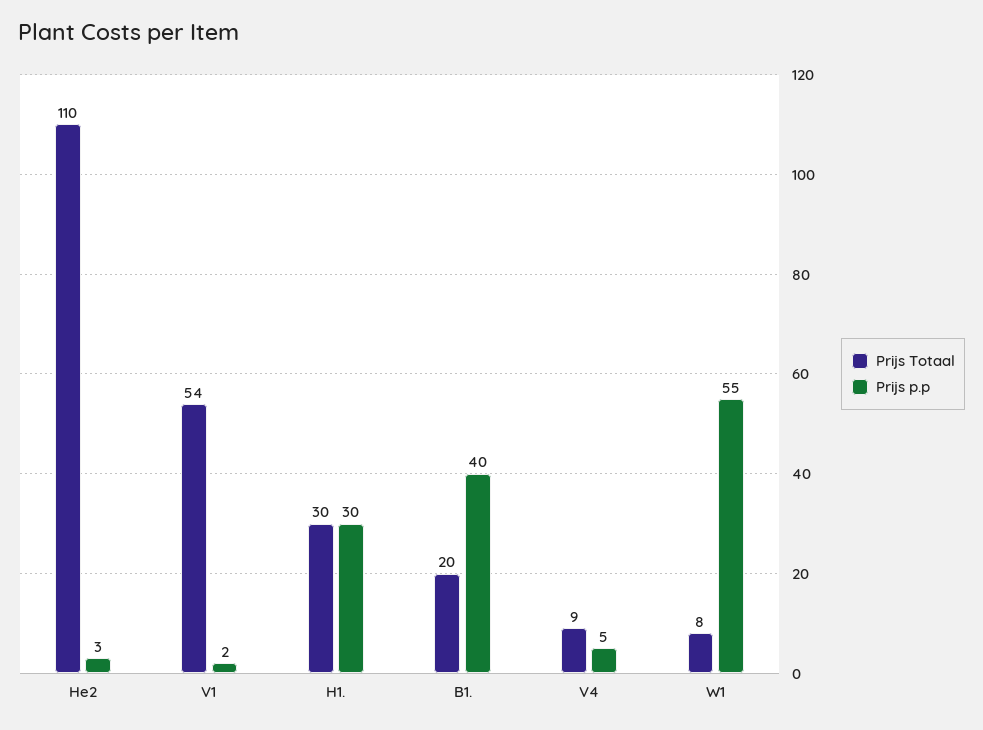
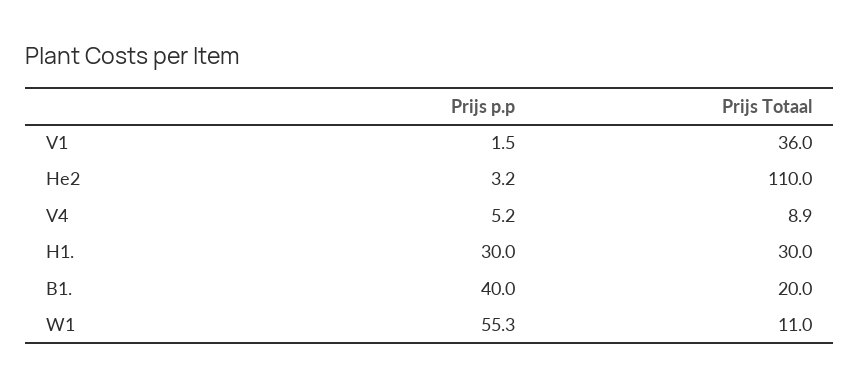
  {
    "Prijs Totaal": {
      "He2": 110,
-     "V1": 54,
+     "V1": 36,
      "H1.": 30,
      "B1.": 20,
      "V4": 8.9,
-     "W1": 8
+     "W1": 11
    },
    "Prijs p.p": {
      "He2": 3.2,
      "V1": 1.5,
      "H1.": 30,
      "B1.": 40,
      "V4": 5.2,
      "W1": 55.3
    }
  }

